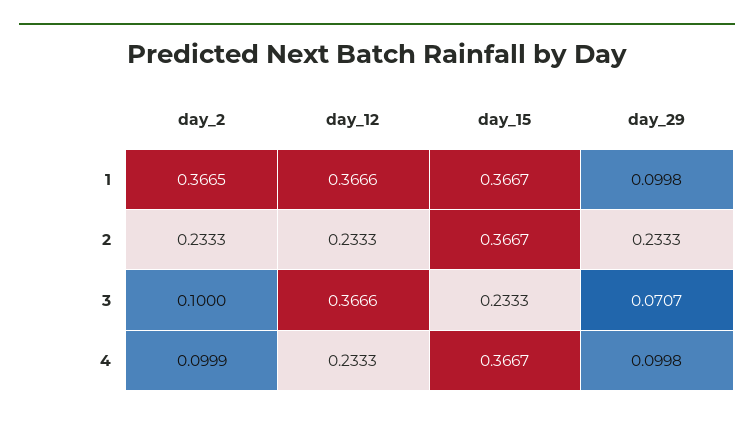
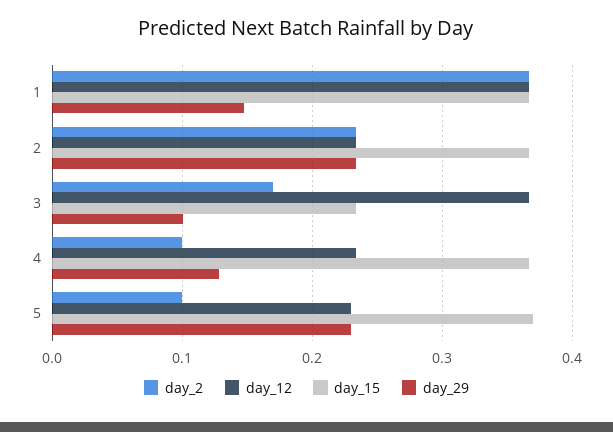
  {
    "day_2": {
      "1": 0.3665,
      "2": 0.2333,
-     "3": 0.1,
+     "3": 0.17,
-     "4": 0.0999
+     "4": 0.0999,
+     "5": 0.1
    },
    "day_12": {
      "1": 0.3666,
      "2": 0.2333,
      "3": 0.3666,
-     "4": 0.2333
+     "4": 0.2333,
+     "5": 0.23
    },
    "day_15": {
      "1": 0.3667,
      "2": 0.3667,
      "3": 0.2333,
-     "4": 0.3667
+     "4": 0.3667,
+     "5": 0.37
    },
    "day_29": {
-     "1": 0.0998,
+     "1": 0.15,
      "2": 0.2333,
-     "3": 0.0707,
+     "3": 0.1,
-     "4": 0.0998
+     "4": 0.13,
+     "5": 0.23
    }
  }

